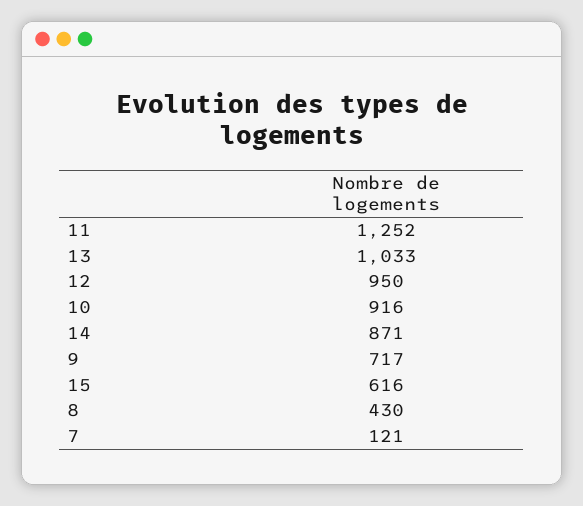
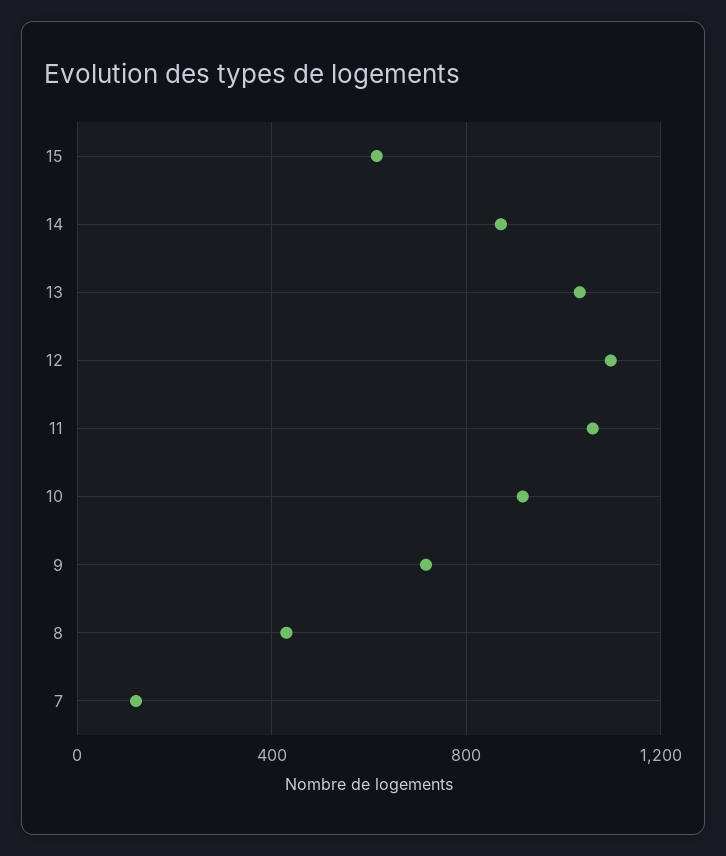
  {
-   "11": 1252,
+   "11": 1050,
    "13": 1033,
-   "12": 950,
+   "12": 1100,
    "10": 916,
    "14": 871,
    "9": 717,
    "15": 616,
    "8": 430,
    "7": 121
  }

